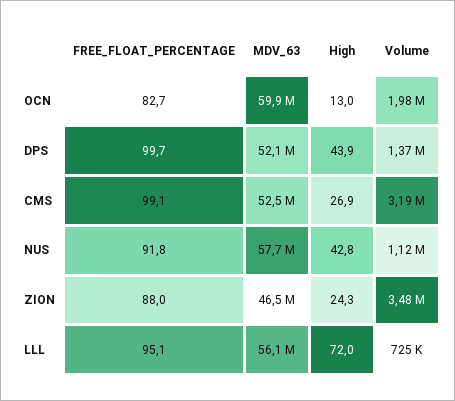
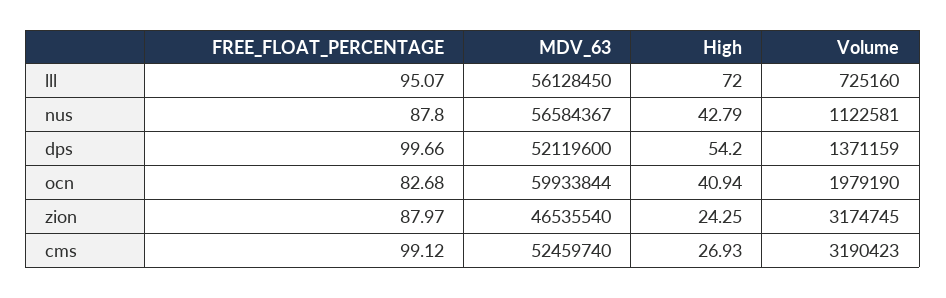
  {
    "FREE_FLOAT_PERCENTAGE": {
      "OCN": 82.68,
      "DPS": 99.66,
      "CMS": 99.12,
-     "NUS": 91.8,
+     "NUS": 87.8,
      "ZION": 87.97,
      "LLL": 95.07
    },
    "MDV_63": {
      "OCN": 59933844,
      "DPS": 52119600,
      "CMS": 52459740,
-     "NUS": 57700000,
+     "NUS": 56584367,
      "ZION": 46535540,
      "LLL": 56128450
    },
    "High": {
-     "OCN": 13,
+     "OCN": 40.94,
-     "DPS": 43.9,
+     "DPS": 54.2,
      "CMS": 26.93,
      "NUS": 42.79,
      "ZION": 24.25,
      "LLL": 72
    },
    "Volume": {
      "OCN": 1979190,
      "DPS": 1371159,
      "CMS": 3190423,
      "NUS": 1122581,
-     "ZION": 3480000,
+     "ZION": 3174745,
      "LLL": 725160
    }
  }

